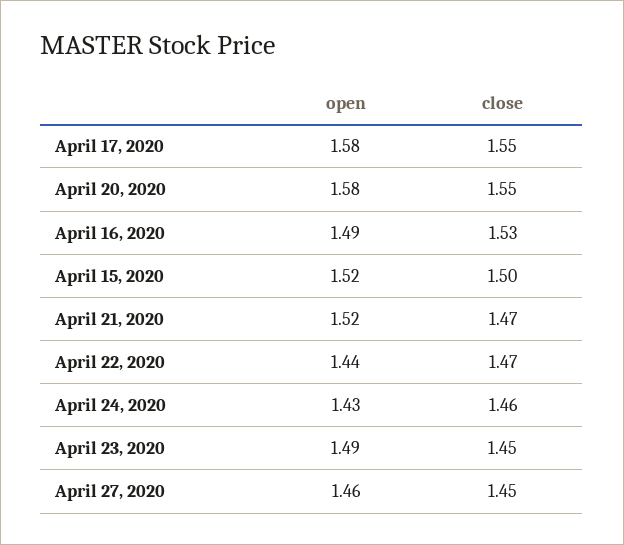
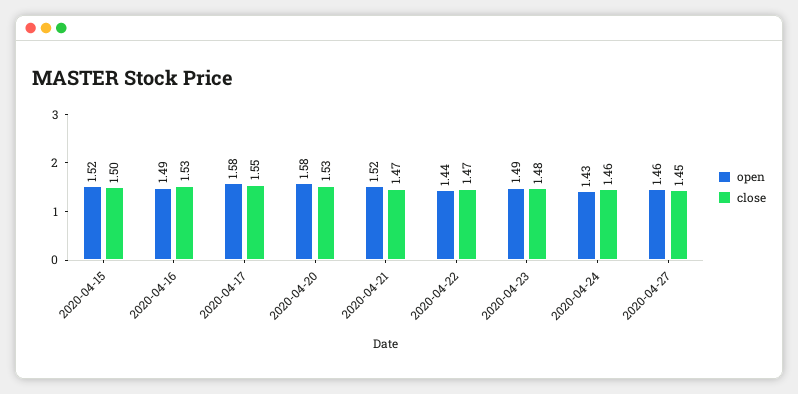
  {
    "open": {
      "April 17, 2020": 1.58,
      "April 20, 2020": 1.58,
      "April 16, 2020": 1.49,
      "April 15, 2020": 1.52,
      "April 21, 2020": 1.52,
      "April 22, 2020": 1.44,
      "April 24, 2020": 1.43,
      "April 23, 2020": 1.49,
      "April 27, 2020": 1.46
    },
    "close": {
      "April 17, 2020": 1.55,
-     "April 20, 2020": 1.55,
+     "April 20, 2020": 1.53,
      "April 16, 2020": 1.53,
      "April 15, 2020": 1.5,
      "April 21, 2020": 1.47,
      "April 22, 2020": 1.47,
      "April 24, 2020": 1.46,
-     "April 23, 2020": 1.45,
+     "April 23, 2020": 1.48,
      "April 27, 2020": 1.45
    }
  }

